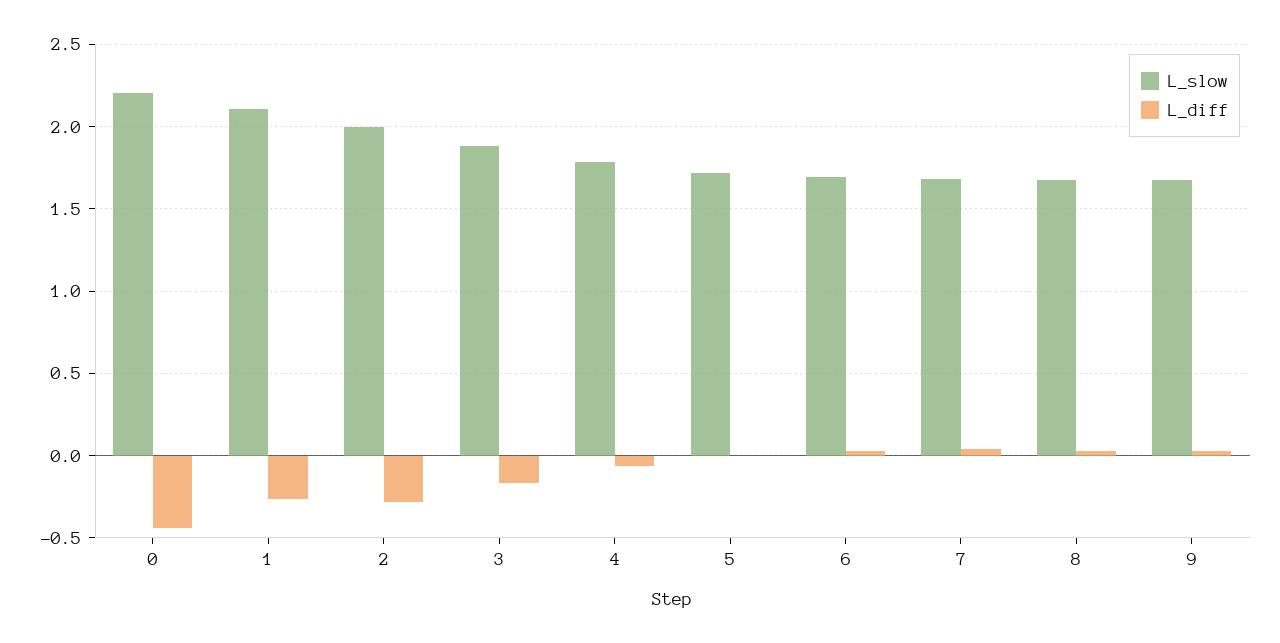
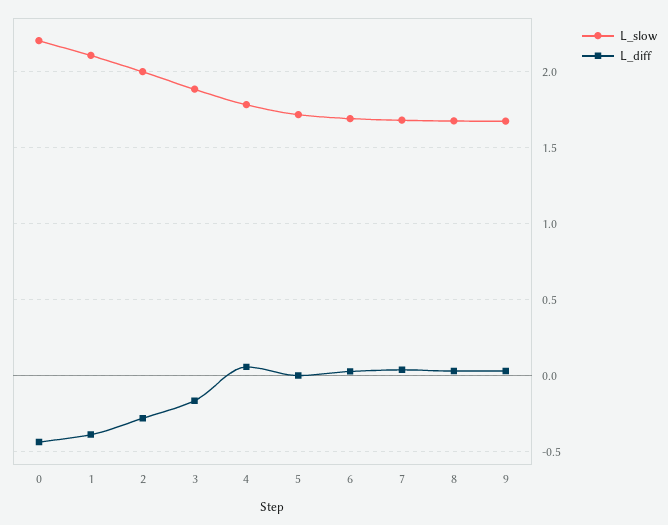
  {
    "L_slow": {
      "0": 2.2,
      "1": 2.1,
      "2": 2,
      "3": 1.9,
      "4": 1.8,
      "5": 1.7,
      "6": 1.7,
      "7": 1.7,
      "8": 1.7,
      "9": 1.65
    },
    "L_diff": {
      "0": -0.45,
-     "1": -0.25,
+     "1": -0.4,
      "2": -0.3,
      "3": -0.15,
-     "4": -0.05,
+     "4": 0.05,
      "5": 0,
      "6": 0.05,
      "7": 0.05,
      "8": 0.05,
      "9": 0.05
    }
  }

